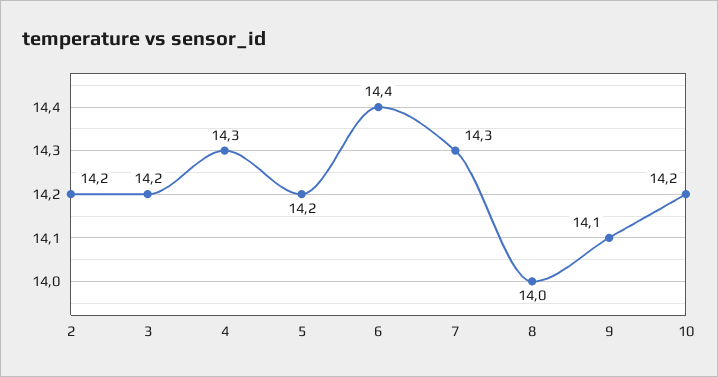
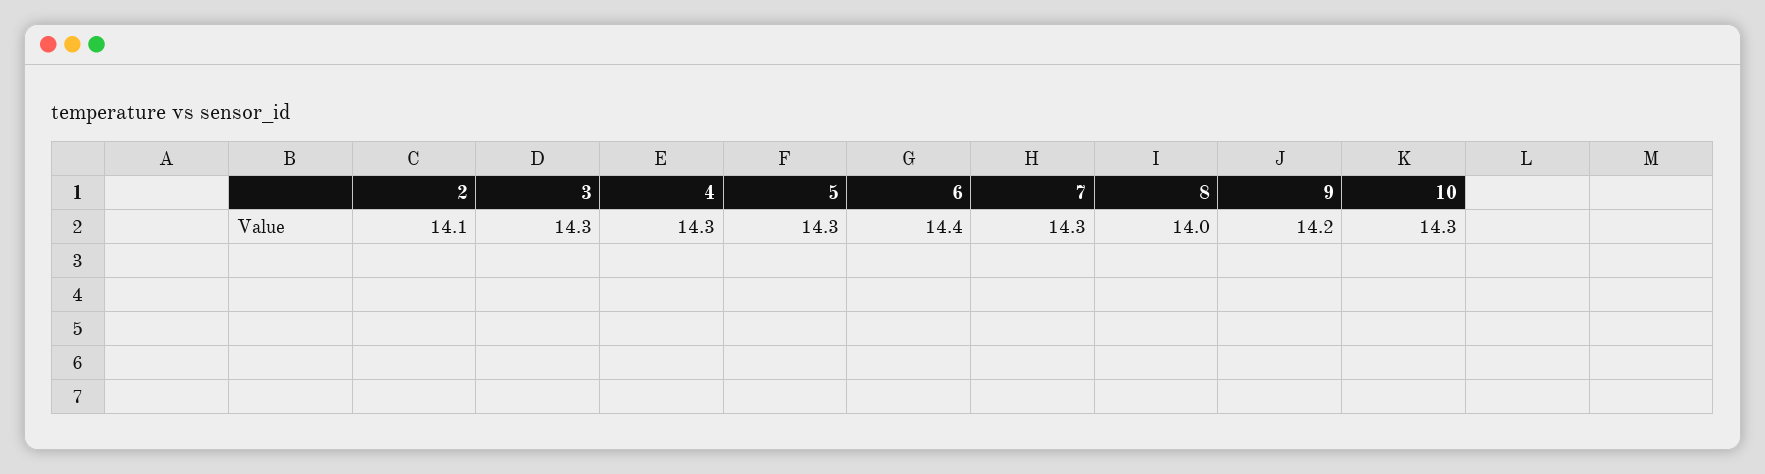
  {
-   "2": 14.2,
+   "2": 14.1,
-   "3": 14.2,
+   "3": 14.3,
    "4": 14.3,
-   "5": 14.2,
+   "5": 14.3,
    "6": 14.4,
    "7": 14.3,
    "8": 14,
-   "9": 14.1,
+   "9": 14.2,
-   "10": 14.2
+   "10": 14.3
  }

